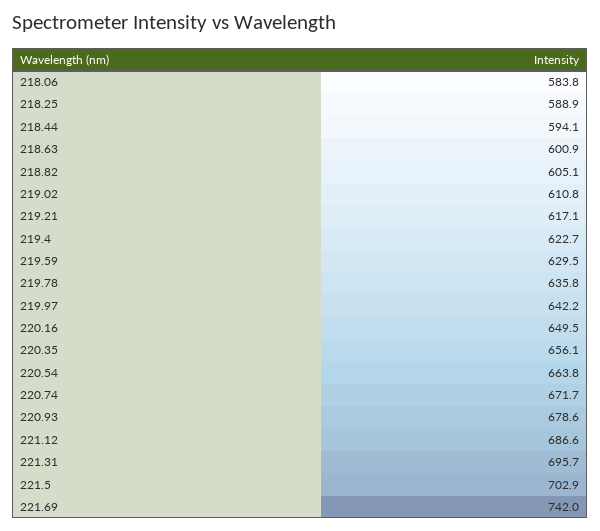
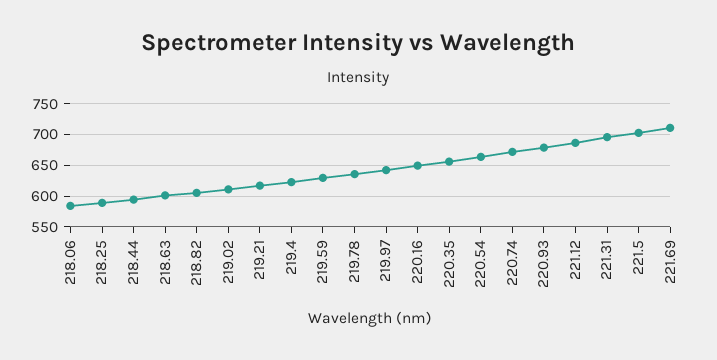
  {
    "218.06": 583.8,
    "218.25": 588.9,
    "218.44": 594.1,
    "218.63": 600.9,
    "218.82": 605.1,
    "219.02": 610.8,
    "219.21": 617.1,
    "219.4": 622.7,
    "219.59": 629.5,
    "219.78": 635.8,
    "219.97": 642.2,
    "220.16": 649.5,
    "220.35": 656.1,
    "220.54": 663.8,
    "220.74": 671.7,
    "220.93": 678.6,
    "221.12": 686.6,
    "221.31": 695.7,
    "221.5": 702.9,
-   "221.69": 742
+   "221.69": 710
  }

